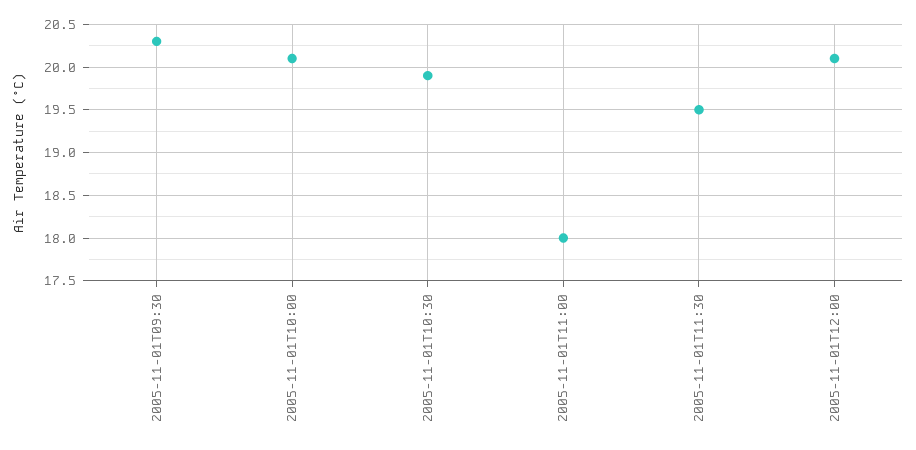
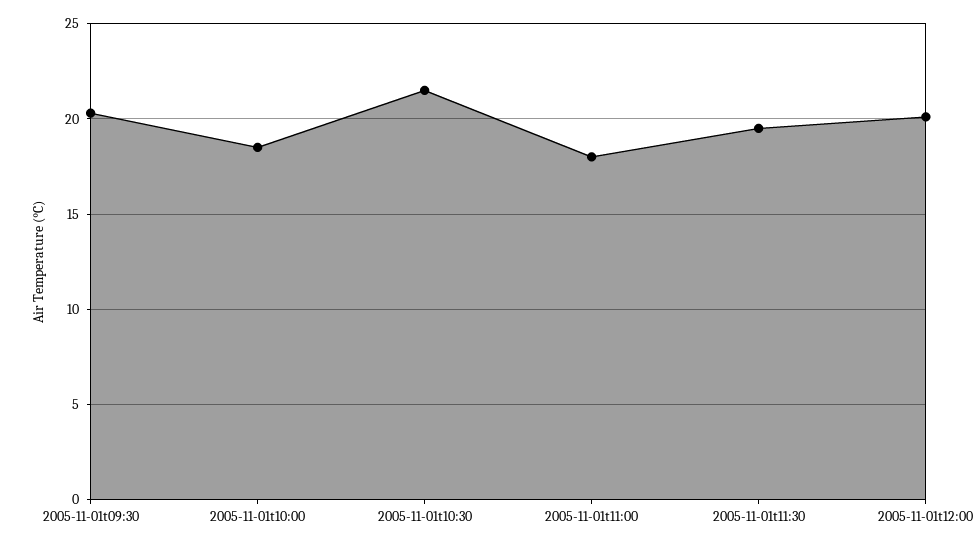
  {
    "2005-11-01T09:30": 20.3,
-   "2005-11-01T10:00": 20.1,
+   "2005-11-01T10:00": 18.5,
-   "2005-11-01T10:30": 19.9,
+   "2005-11-01T10:30": 21.5,
    "2005-11-01T11:00": 18,
    "2005-11-01T11:30": 19.5,
    "2005-11-01T12:00": 20.1
  }

